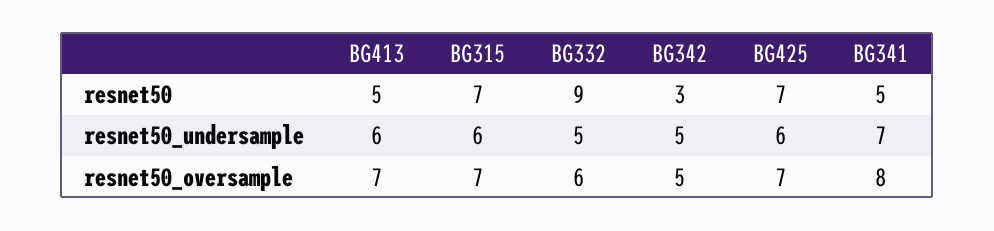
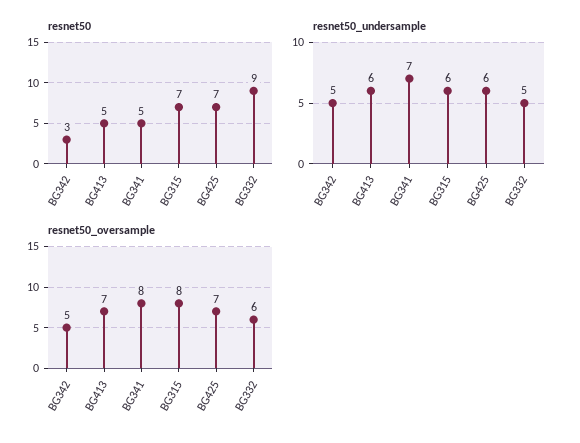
  {
    "resnet50": {
      "BG413": 5,
      "BG315": 7,
      "BG332": 9,
      "BG342": 3,
      "BG425": 7,
      "BG341": 5
    },
    "resnet50_undersample": {
      "BG413": 6,
      "BG315": 6,
      "BG332": 5,
      "BG342": 5,
      "BG425": 6,
      "BG341": 7
    },
    "resnet50_oversample": {
      "BG413": 7,
-     "BG315": 7,
+     "BG315": 8,
      "BG332": 6,
      "BG342": 5,
      "BG425": 7,
      "BG341": 8
    }
  }

